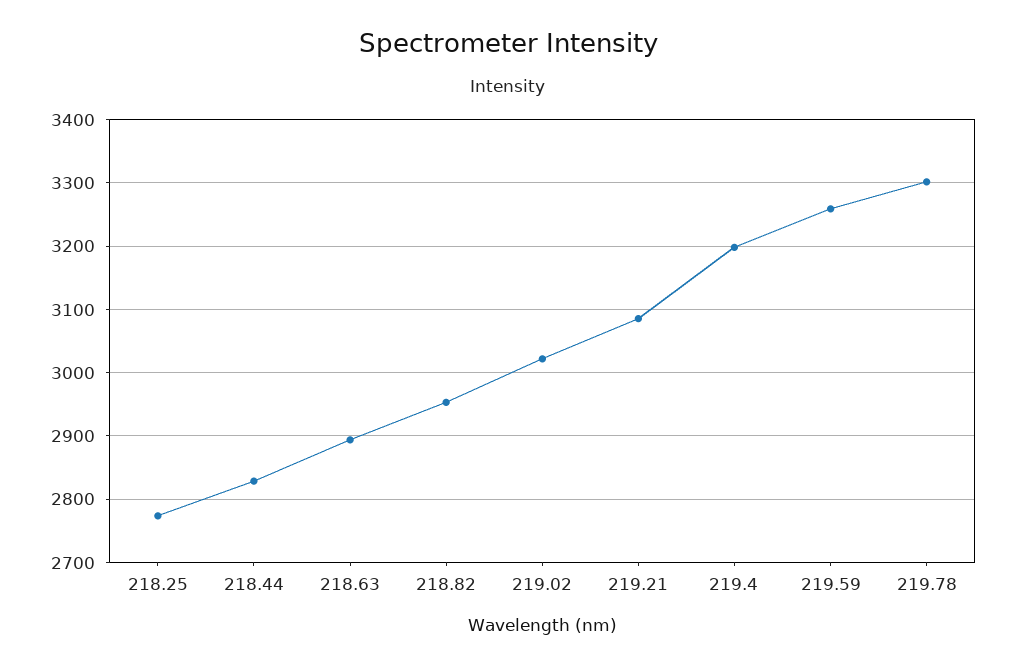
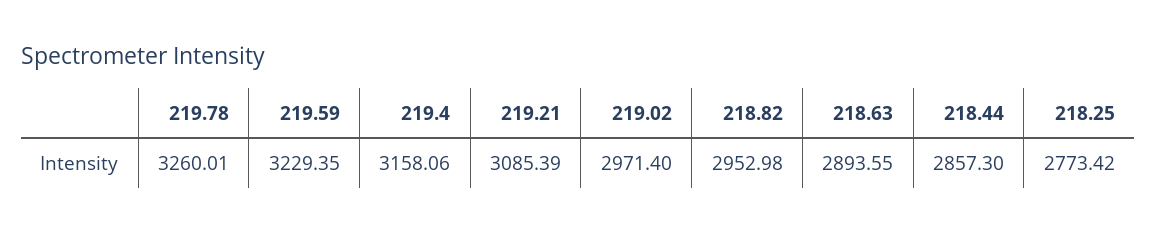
  {
    "218.25": 2773.42,
-   "218.44": 2830,
+   "218.44": 2857.3,
    "218.63": 2893.55,
    "218.82": 2952.98,
-   "219.02": 3020,
+   "219.02": 2971.4,
    "219.21": 3085.39,
-   "219.4": 3200,
+   "219.4": 3158.06,
-   "219.59": 3260,
+   "219.59": 3229.35,
-   "219.78": 3300
+   "219.78": 3260.01
  }

